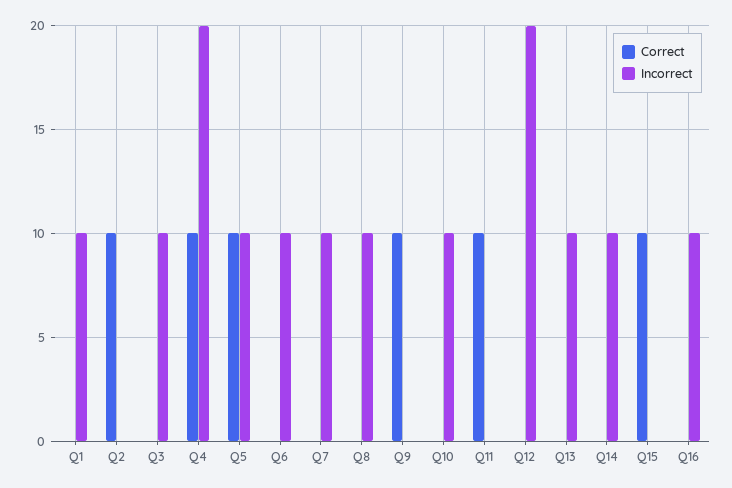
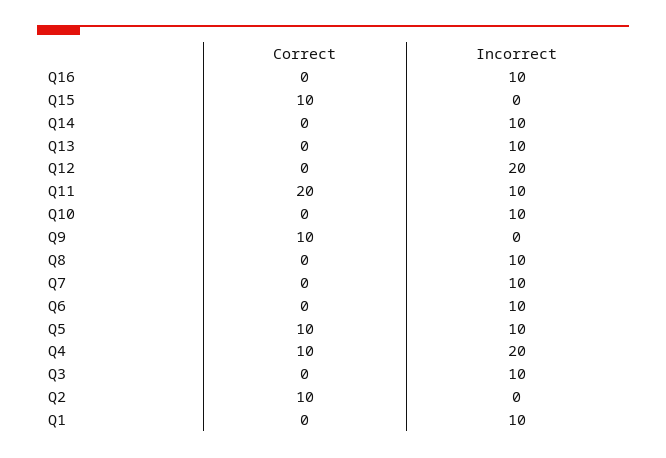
  {
    "Correct": {
      "Q1": 0,
      "Q2": 10,
      "Q3": 0,
      "Q4": 10,
      "Q5": 10,
      "Q6": 0,
      "Q7": 0,
      "Q8": 0,
      "Q9": 10,
      "Q10": 0,
-     "Q11": 10,
+     "Q11": 20,
      "Q12": 0,
      "Q13": 0,
      "Q14": 0,
      "Q15": 10,
      "Q16": 0
    },
    "Incorrect": {
      "Q1": 10,
      "Q2": 0,
      "Q3": 10,
      "Q4": 20,
      "Q5": 10,
      "Q6": 10,
      "Q7": 10,
      "Q8": 10,
      "Q9": 0,
      "Q10": 10,
-     "Q11": 0,
+     "Q11": 10,
      "Q12": 20,
      "Q13": 10,
      "Q14": 10,
      "Q15": 0,
      "Q16": 10
    }
  }

